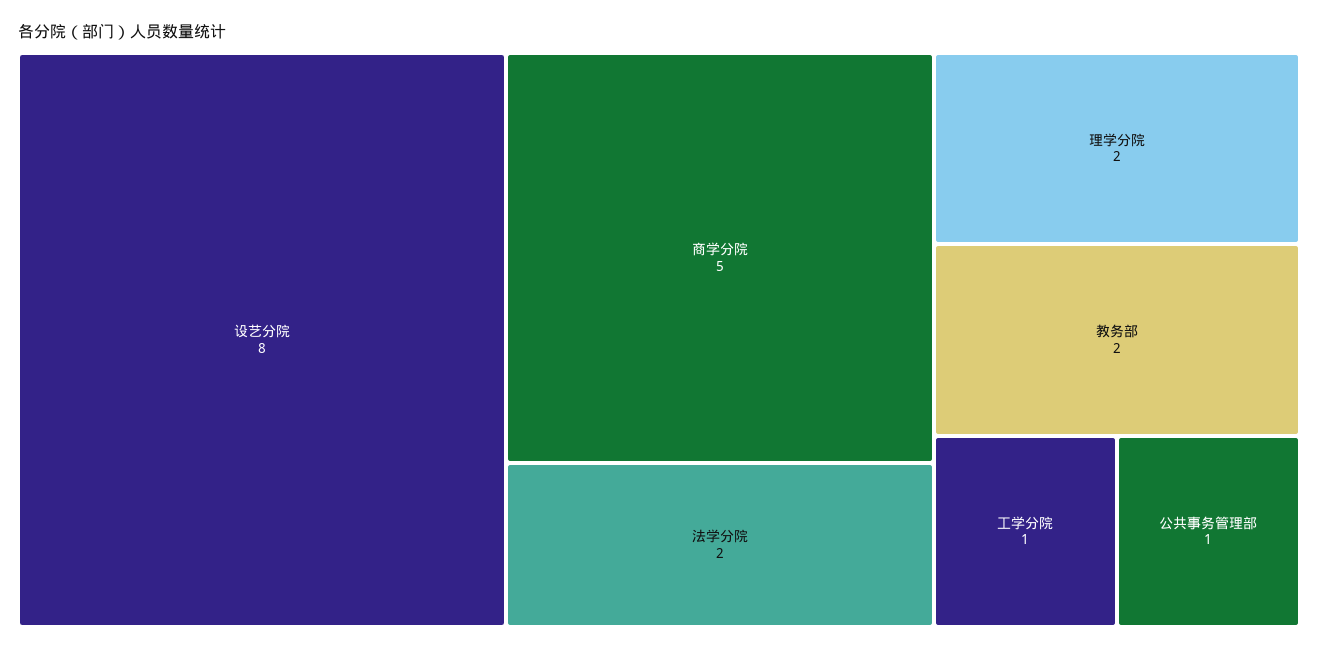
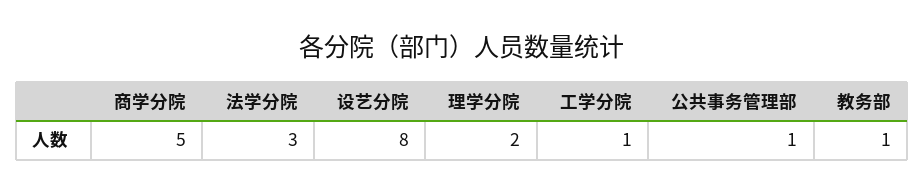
  {
    "设艺分院": 8,
    "商学分院": 5,
-   "法学分院": 2,
+   "法学分院": 3,
    "理学分院": 2,
-   "教务部": 2,
+   "教务部": 1,
    "工学分院": 1,
    "公共事务管理部": 1
  }

